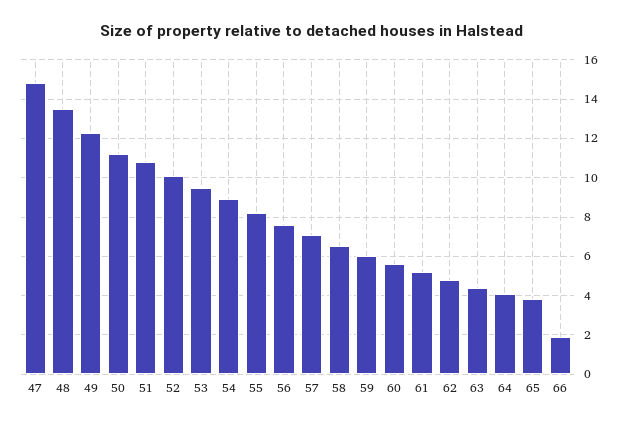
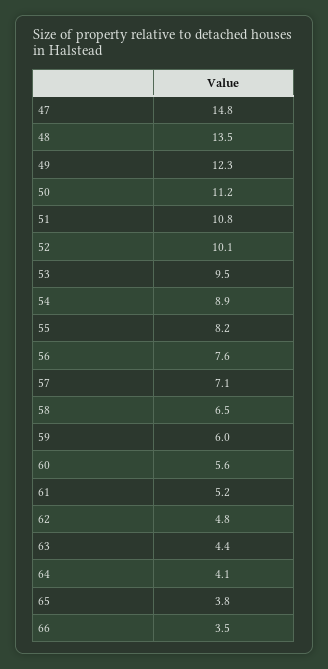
  {
    "47": 14.8,
    "48": 13.5,
    "49": 12.3,
    "50": 11.2,
    "51": 10.8,
    "52": 10.1,
    "53": 9.5,
    "54": 8.9,
    "55": 8.2,
    "56": 7.6,
    "57": 7.1,
    "58": 6.5,
    "59": 6,
    "60": 5.6,
    "61": 5.2,
    "62": 4.8,
    "63": 4.4,
    "64": 4.1,
    "65": 3.8,
-   "66": 2
+   "66": 3.5
  }

